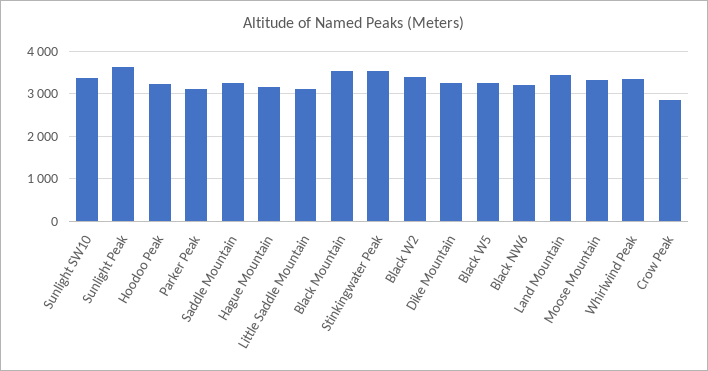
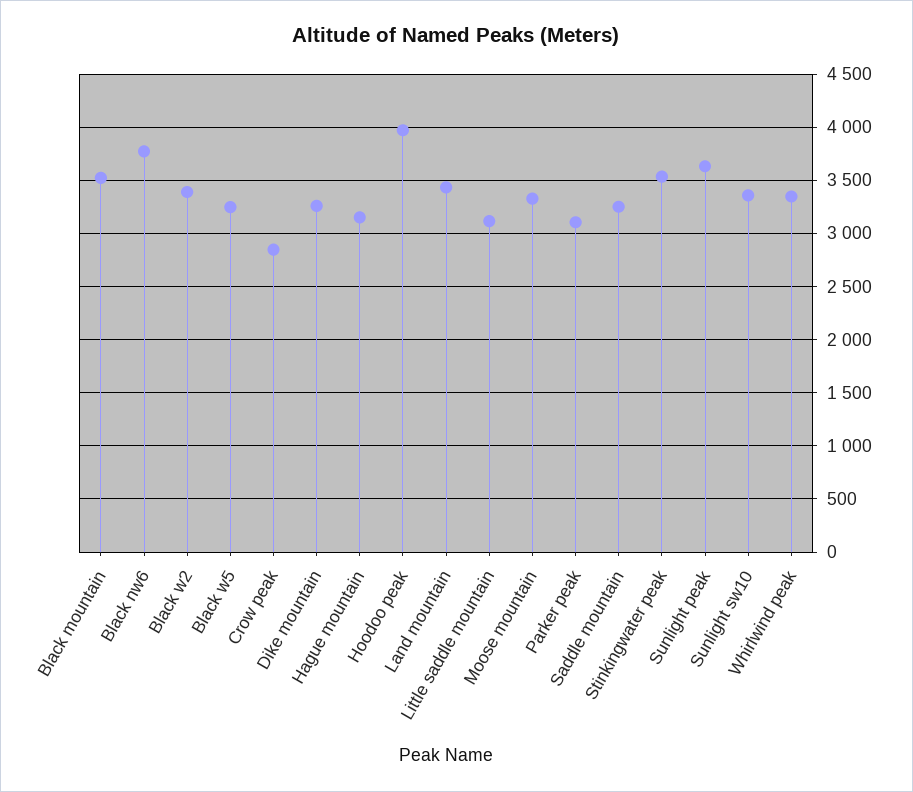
  {
    "Sunlight SW10": 3400,
    "Sunlight Peak": 3600,
-   "Hoodoo Peak": 3200,
+   "Hoodoo Peak": 4000,
    "Parker Peak": 3100,
    "Saddle Mountain": 3300,
    "Hague Mountain": 3200,
    "Little Saddle Mountain": 3100,
    "Black Mountain": 3500,
    "Stinkingwater Peak": 3500,
    "Black W2": 3400,
    "Dike Mountain": 3300,
    "Black W5": 3200,
-   "Black NW6": 3200,
+   "Black NW6": 3800,
    "Land Mountain": 3400,
    "Moose Mountain": 3300,
    "Whirlwind Peak": 3300,
    "Crow Peak": 2800
  }

